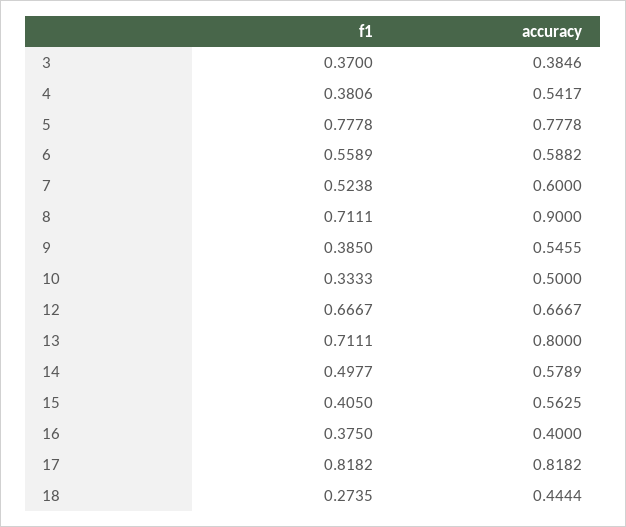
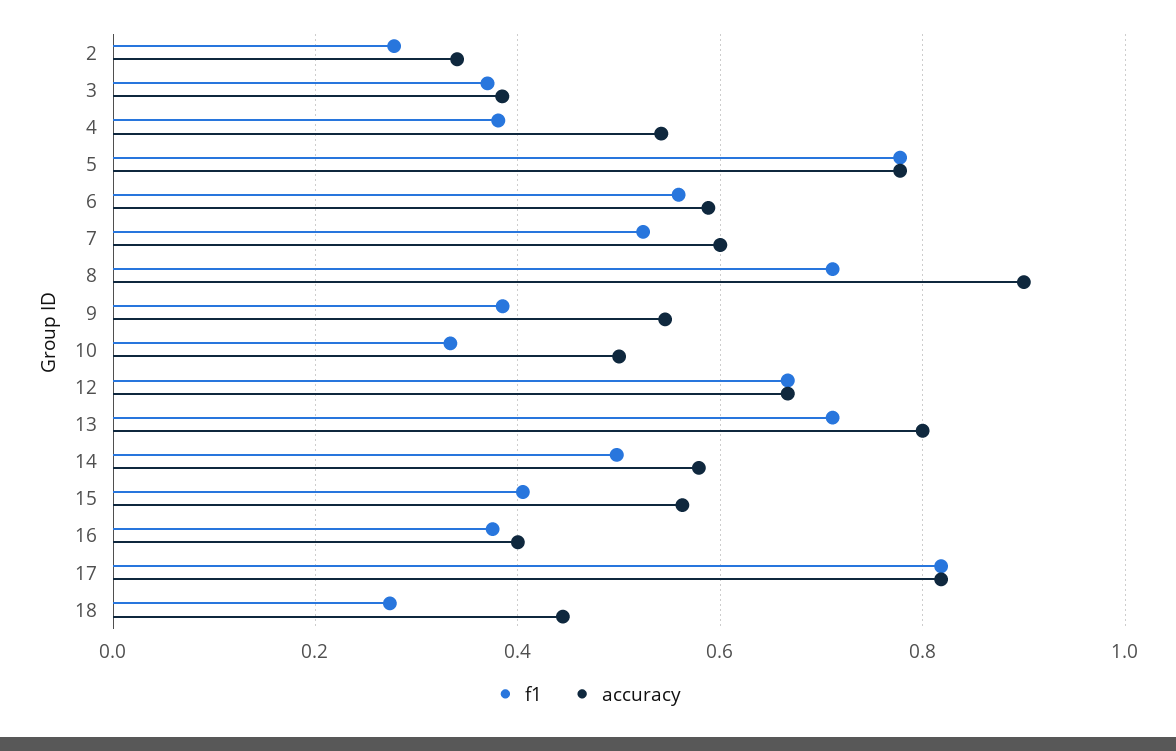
  {
    "f1": {
      "3": 0.37,
      "4": 0.3806,
      "5": 0.7778,
      "6": 0.5589,
      "7": 0.5238,
      "8": 0.7111,
      "9": 0.385,
      "10": 0.3333,
      "12": 0.6667,
      "13": 0.7111,
      "14": 0.4977,
      "15": 0.405,
      "16": 0.375,
      "17": 0.8182,
-     "18": 0.2735
+     "18": 0.2735,
+     "2": 0.28
    },
    "accuracy": {
      "3": 0.3846,
      "4": 0.5417,
      "5": 0.7778,
      "6": 0.5882,
      "7": 0.6,
      "8": 0.9,
      "9": 0.5455,
      "10": 0.5,
      "12": 0.6667,
      "13": 0.8,
      "14": 0.5789,
      "15": 0.5625,
      "16": 0.4,
      "17": 0.8182,
-     "18": 0.4444
+     "18": 0.4444,
+     "2": 0.34
    }
  }

